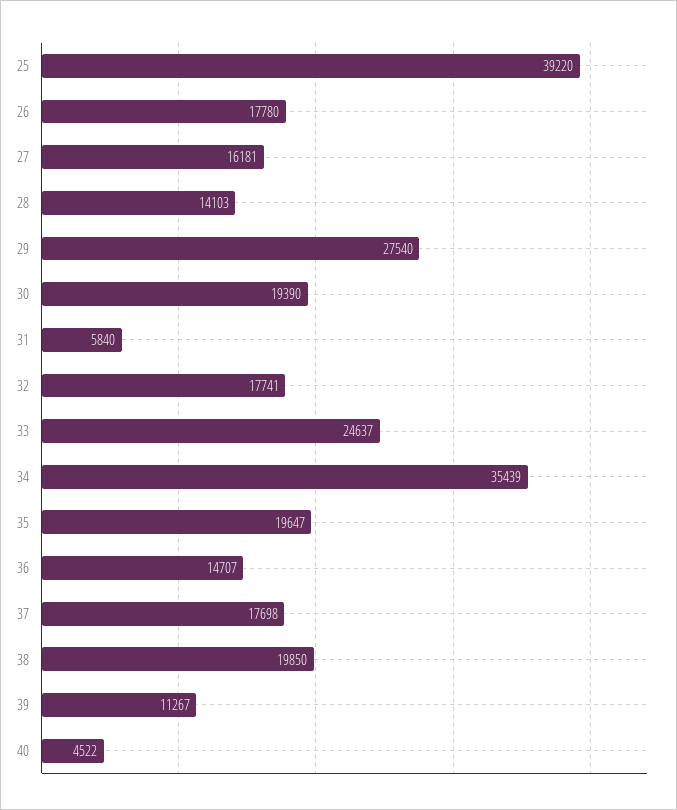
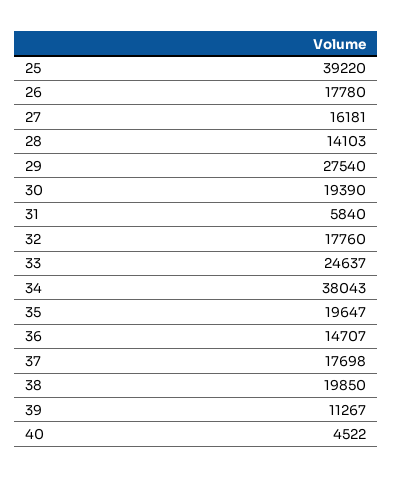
  {
    "25": 39220,
    "26": 17780,
    "27": 16181,
    "28": 14103,
    "29": 27540,
    "30": 19390,
    "31": 5840,
-   "32": 17741,
+   "32": 17760,
    "33": 24637,
-   "34": 35439,
+   "34": 38043,
    "35": 19647,
    "36": 14707,
    "37": 17698,
    "38": 19850,
    "39": 11267,
    "40": 4522
  }

